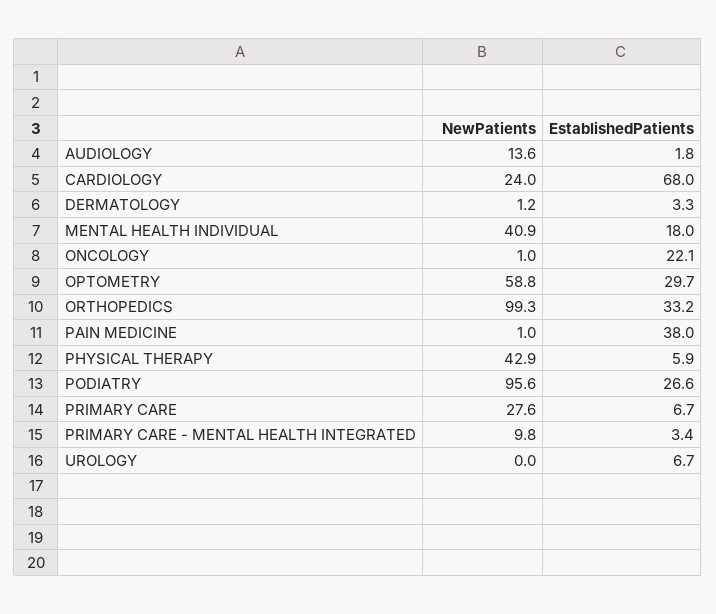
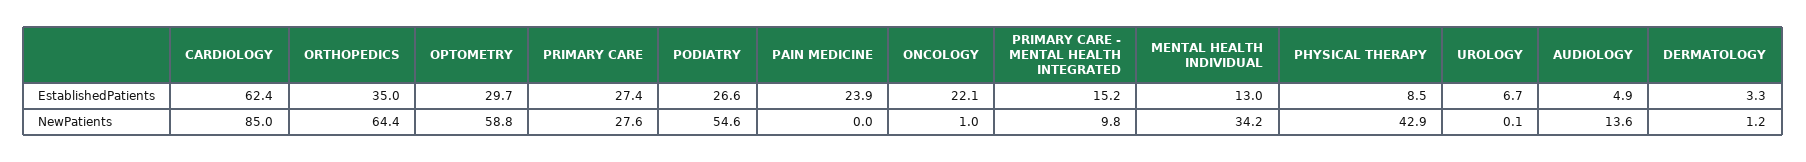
  {
    "NewPatients": {
      "AUDIOLOGY": 13.6,
-     "CARDIOLOGY": 24,
+     "CARDIOLOGY": 85,
      "DERMATOLOGY": 1.2,
-     "MENTAL HEALTH INDIVIDUAL": 40.9,
+     "MENTAL HEALTH INDIVIDUAL": 34.2,
      "ONCOLOGY": 1,
      "OPTOMETRY": 58.8,
-     "ORTHOPEDICS": 99.3,
+     "ORTHOPEDICS": 64.4,
-     "PAIN MEDICINE": 1,
+     "PAIN MEDICINE": 0,
      "PHYSICAL THERAPY": 42.9,
-     "PODIATRY": 95.6,
+     "PODIATRY": 54.6,
      "PRIMARY CARE": 27.6,
      "PRIMARY CARE - MENTAL HEALTH INTEGRATED": 9.8,
-     "UROLOGY": 0
+     "UROLOGY": 0.1
    },
    "EstablishedPatients": {
-     "AUDIOLOGY": 1.8,
+     "AUDIOLOGY": 4.9,
-     "CARDIOLOGY": 68,
+     "CARDIOLOGY": 62.4,
      "DERMATOLOGY": 3.3,
-     "MENTAL HEALTH INDIVIDUAL": 18,
+     "MENTAL HEALTH INDIVIDUAL": 13,
      "ONCOLOGY": 22.1,
      "OPTOMETRY": 29.7,
-     "ORTHOPEDICS": 33.2,
+     "ORTHOPEDICS": 35,
-     "PAIN MEDICINE": 38,
+     "PAIN MEDICINE": 23.9,
-     "PHYSICAL THERAPY": 5.9,
+     "PHYSICAL THERAPY": 8.5,
      "PODIATRY": 26.6,
-     "PRIMARY CARE": 6.7,
+     "PRIMARY CARE": 27.4,
-     "PRIMARY CARE - MENTAL HEALTH INTEGRATED": 3.4,
+     "PRIMARY CARE - MENTAL HEALTH INTEGRATED": 15.2,
      "UROLOGY": 6.7
    }
  }

